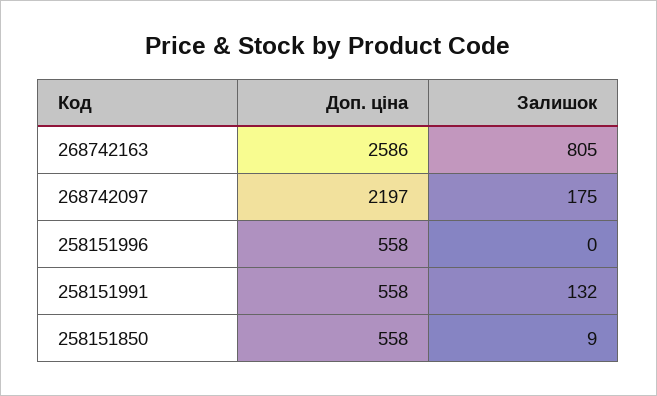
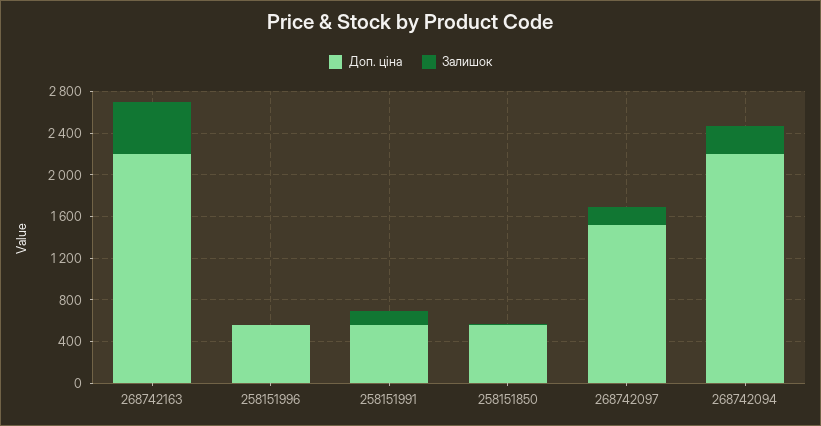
  {
    "Доп. ціна": {
-     "268742163": 2586,
+     "268742163": 2200,
-     "268742097": 2197,
+     "268742097": 1500,
      "258151996": 558,
      "258151991": 558,
-     "258151850": 558
+     "258151850": 558,
+     "268742094": 2200
    },
    "Залишок": {
-     "268742163": 805,
+     "268742163": 500,
      "268742097": 175,
      "258151996": 0,
      "258151991": 132,
-     "258151850": 9
+     "258151850": 9,
+     "268742094": 300
    }
  }

